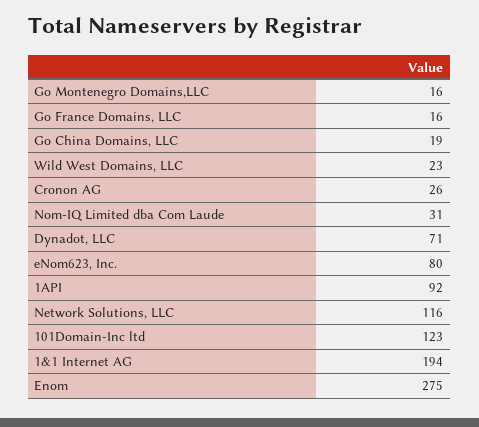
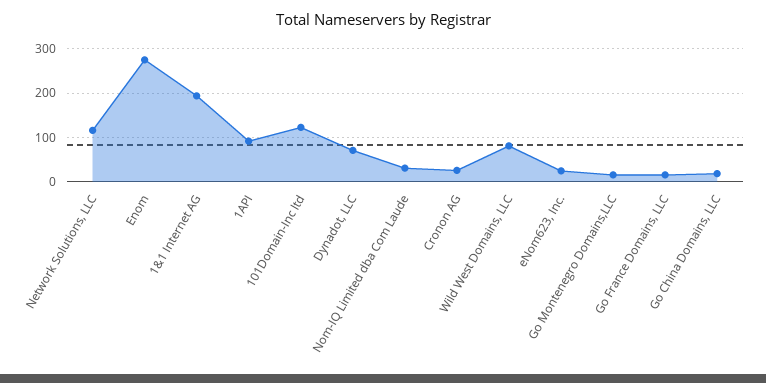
  {
    "Go Montenegro Domains,LLC": 16,
    "Go France Domains, LLC": 16,
    "Go China Domains, LLC": 19,
-   "Wild West Domains, LLC": 23,
+   "Wild West Domains, LLC": 80,
    "Cronon AG": 26,
    "Nom-IQ Limited dba Com Laude": 31,
    "Dynadot, LLC": 71,
-   "eNom623, Inc.": 80,
+   "eNom623, Inc.": 20,
    "1API": 92,
    "Network Solutions, LLC": 116,
    "101Domain-Inc ltd": 123,
    "1&1 Internet AG": 194,
    "Enom": 275
  }

